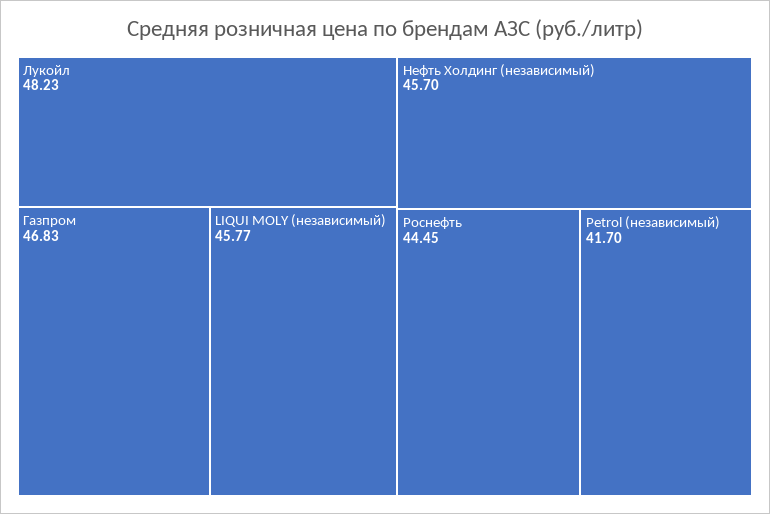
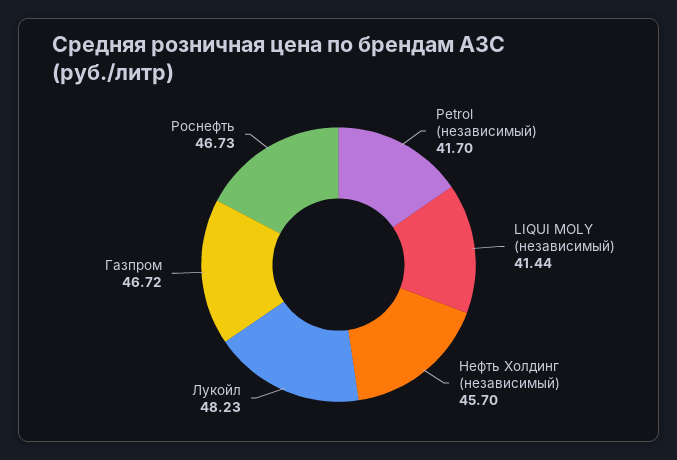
  {
    "Лукойл": 48.23,
-   "Газпром": 46.83,
+   "Газпром": 46.72,
-   "LIQUI MOLY (независимый)": 45.77,
+   "LIQUI MOLY (независимый)": 41.44,
    "Нефть Холдинг (независимый)": 45.7,
-   "Роснефть": 44.45,
+   "Роснефть": 46.73,
    "Petrol (независимый)": 41.7
  }

